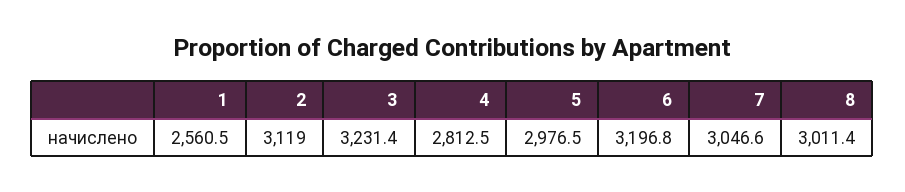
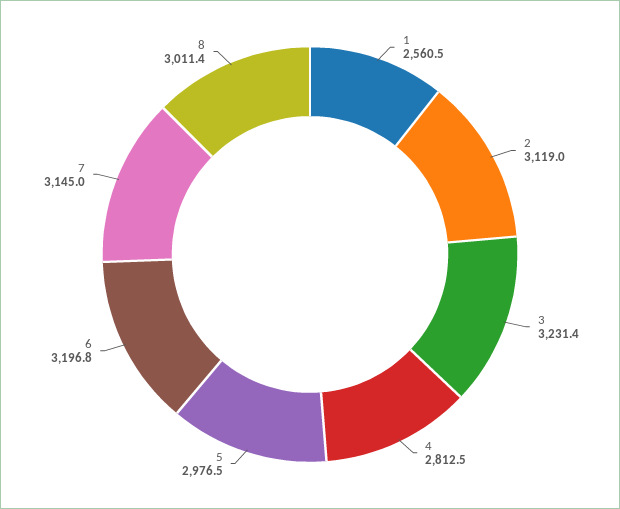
  {
    "1": 2560.5,
    "2": 3119,
    "3": 3231.4,
    "4": 2812.5,
    "5": 2976.5,
    "6": 3196.8,
-   "7": 3046.6,
+   "7": 3145,
    "8": 3011.4
  }

